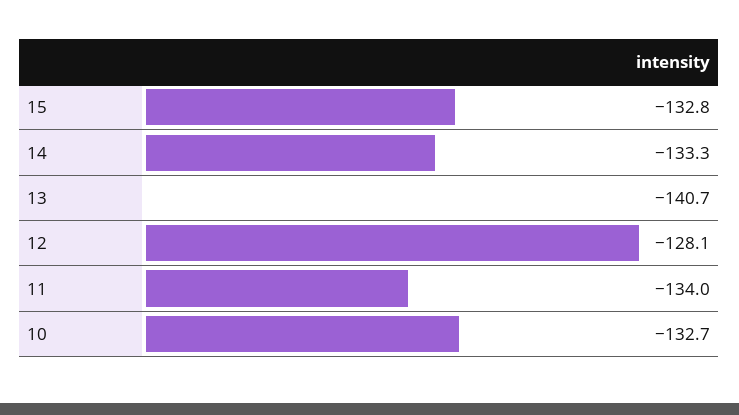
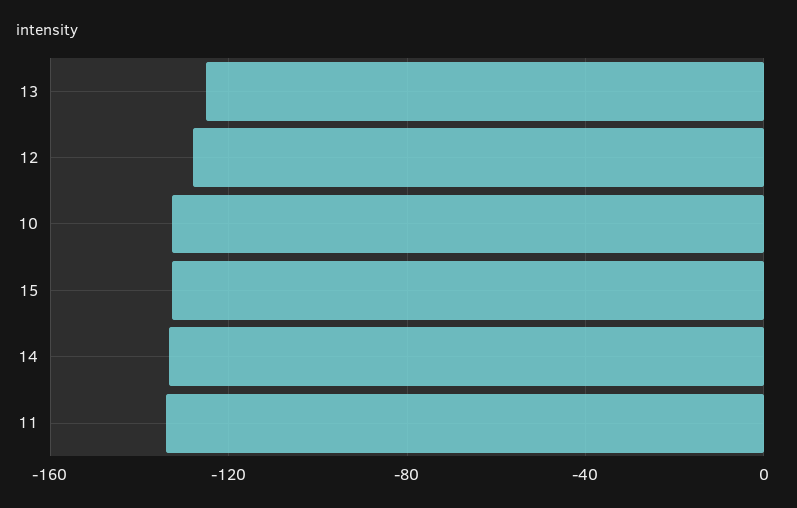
  {
    "15": -132.8,
    "14": -133.3,
-   "13": -140.7,
+   "13": -125,
    "12": -128.1,
    "11": -134,
    "10": -132.7
  }

